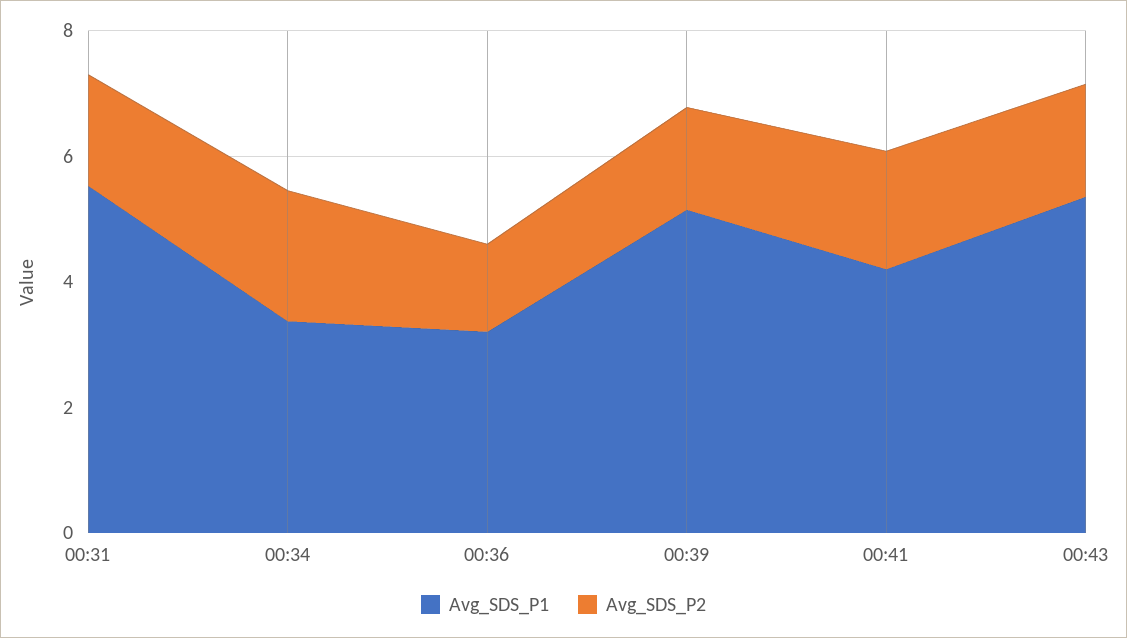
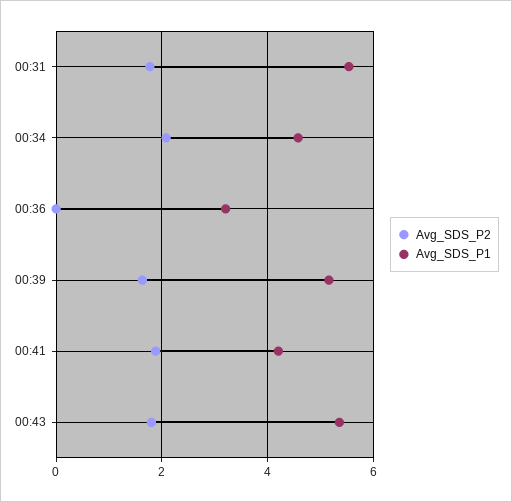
  {
    "Avg_SDS_P1": {
      "00:31": 5.6,
-     "00:34": 3.5,
+     "00:34": 4.6,
      "00:36": 3.2,
      "00:39": 5.2,
      "00:41": 4.2,
      "00:43": 5.4
    },
    "Avg_SDS_P2": {
      "00:31": 1.8,
      "00:34": 2,
-     "00:36": 1.5,
+     "00:36": 0,
      "00:39": 1.6,
      "00:41": 1.8,
      "00:43": 1.8
    }
  }

